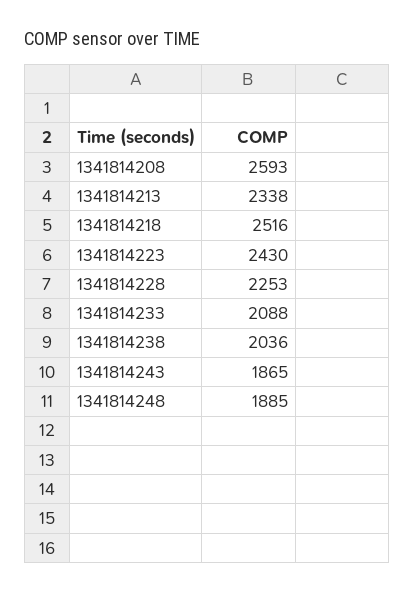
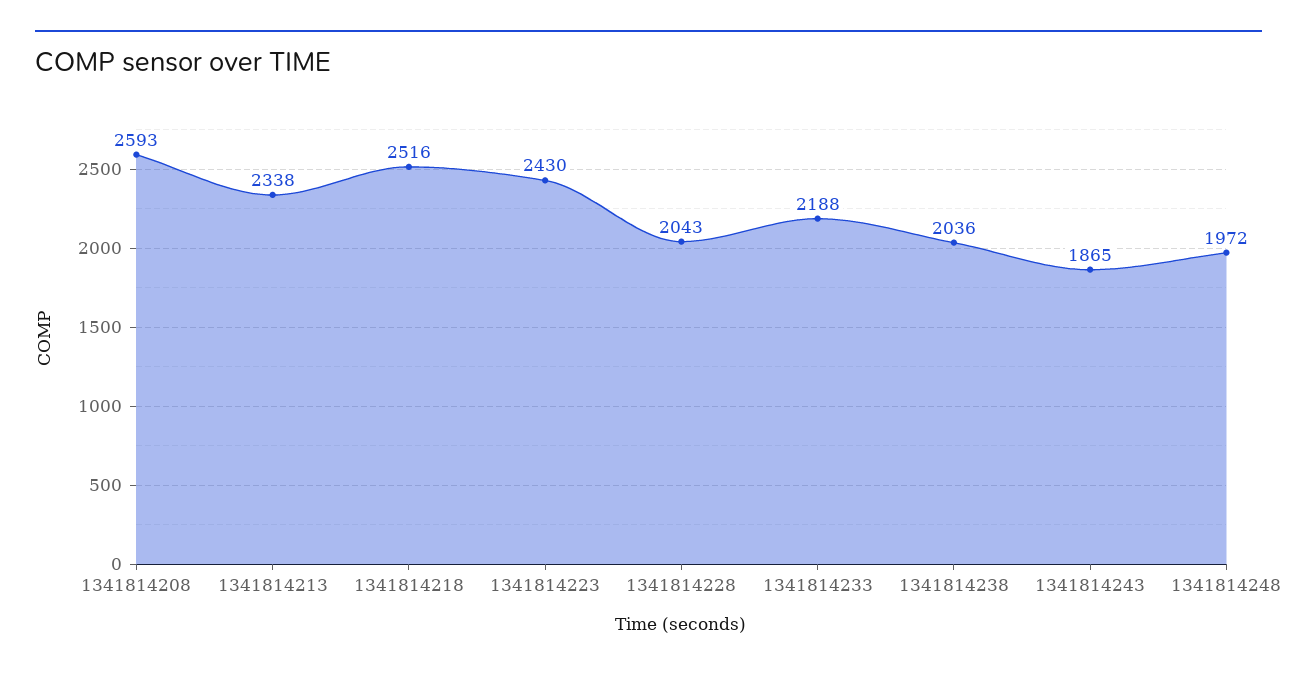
  {
    "1341814208": 2593,
    "1341814213": 2338,
    "1341814218": 2516,
    "1341814223": 2430,
-   "1341814228": 2253,
+   "1341814228": 2043,
-   "1341814233": 2088,
+   "1341814233": 2188,
    "1341814238": 2036,
    "1341814243": 1865,
-   "1341814248": 1885
+   "1341814248": 1972
  }

